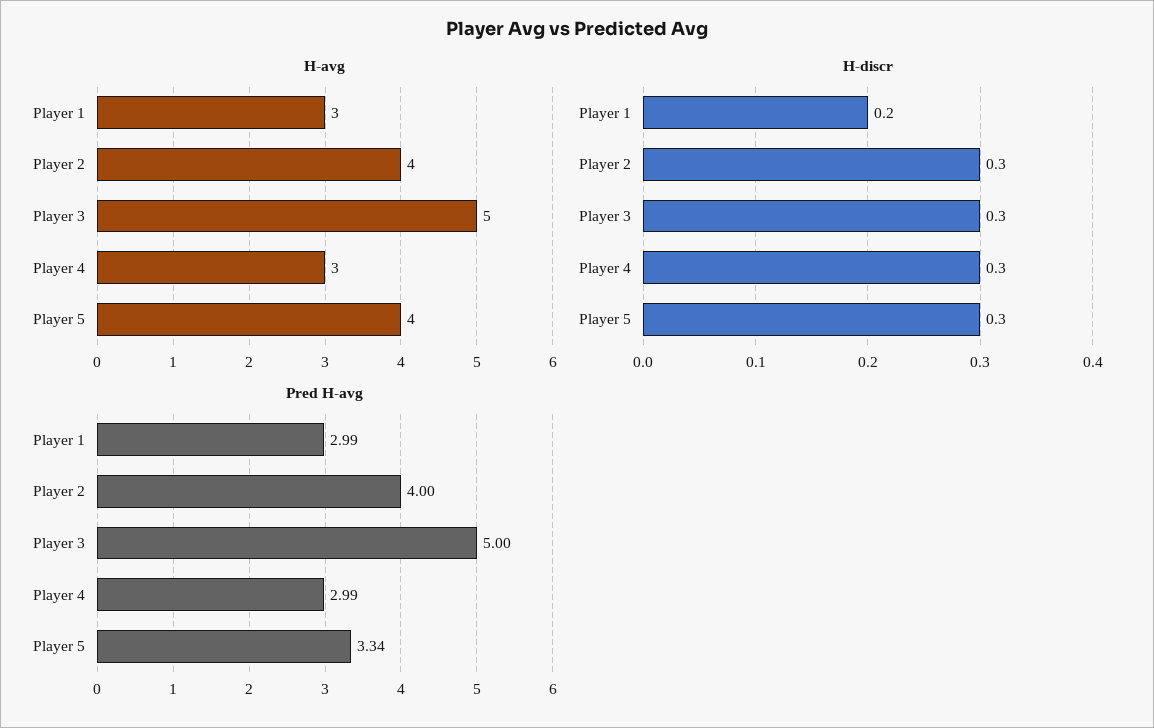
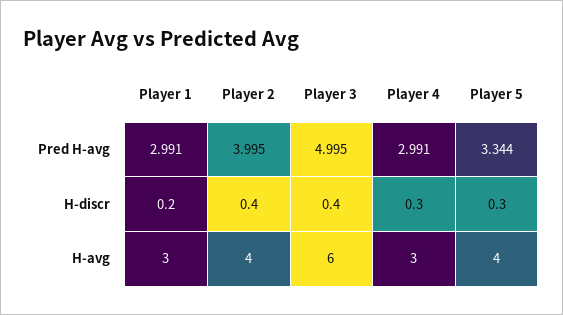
  {
    "H-avg": {
      "Player 1": 3,
      "Player 2": 4,
-     "Player 3": 5,
+     "Player 3": 6,
      "Player 4": 3,
      "Player 5": 4
    },
    "H-discr": {
      "Player 1": 0.2,
-     "Player 2": 0.3,
+     "Player 2": 0.4,
-     "Player 3": 0.3,
+     "Player 3": 0.4,
      "Player 4": 0.3,
      "Player 5": 0.3
    },
    "Pred H-avg": {
      "Player 1": 2.991,
      "Player 2": 3.995,
      "Player 3": 4.995,
      "Player 4": 2.991,
      "Player 5": 3.344
    }
  }

